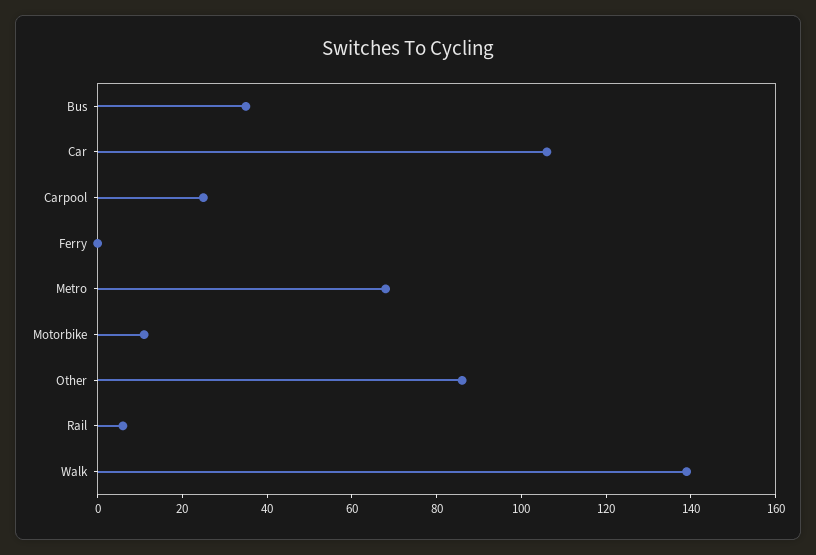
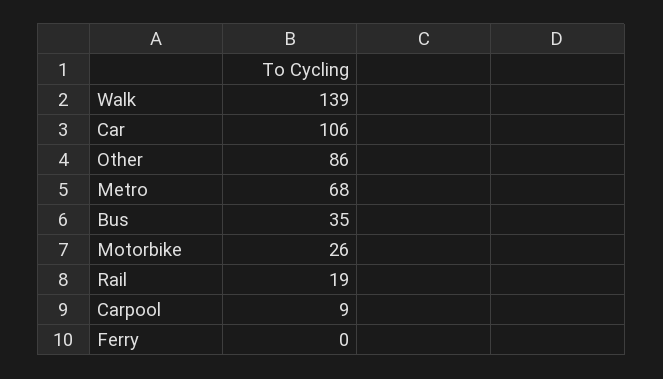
  {
    "Bus": 35,
    "Car": 106,
-   "Carpool": 25,
+   "Carpool": 9,
    "Ferry": 0,
    "Metro": 68,
-   "Motorbike": 10,
+   "Motorbike": 26,
    "Other": 86,
-   "Rail": 5,
+   "Rail": 19,
    "Walk": 139
  }

